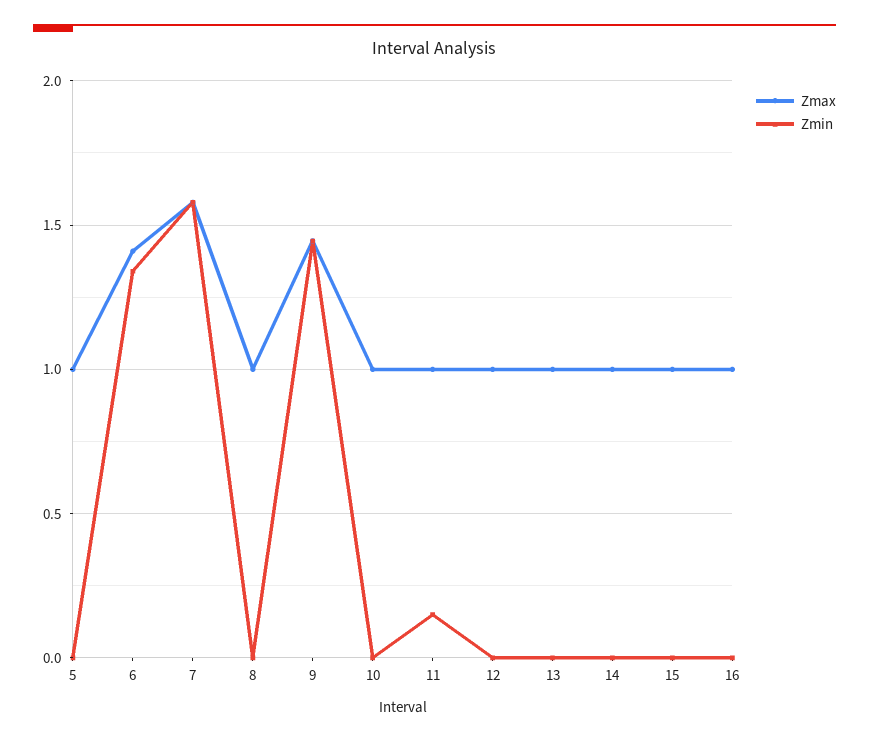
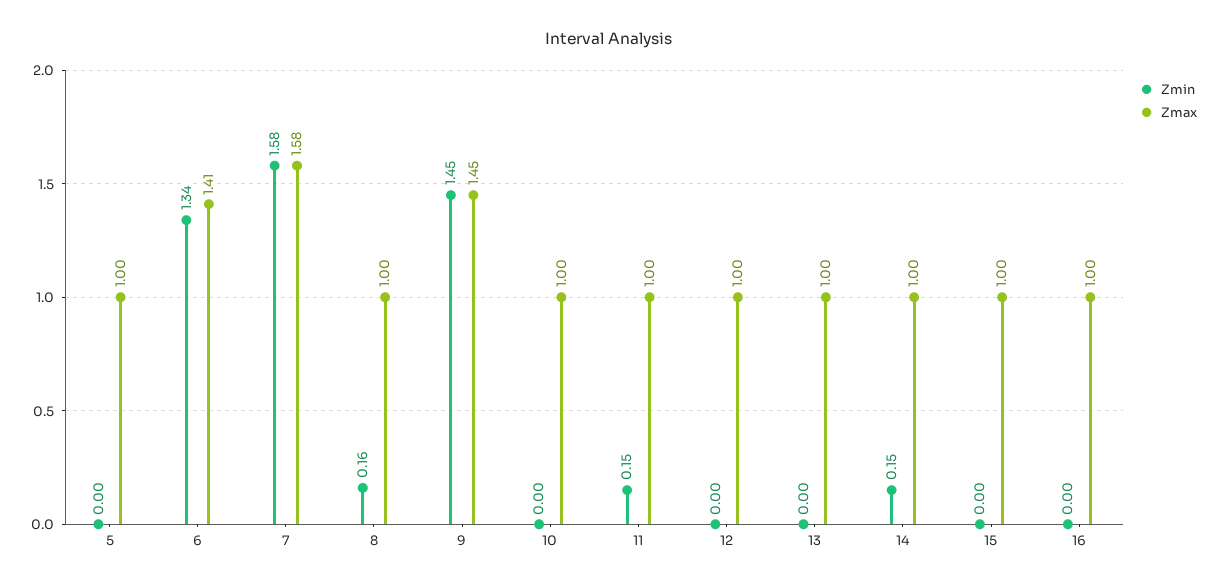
  {
    "Zmax": {
      "5": 1,
      "6": 1.41,
      "7": 1.58,
      "8": 1,
      "9": 1.45,
      "10": 1,
      "11": 1,
      "12": 1,
      "13": 1,
      "14": 1,
      "15": 1,
      "16": 1
    },
    "Zmin": {
      "5": 0,
      "6": 1.34,
      "7": 1.58,
-     "8": 0,
+     "8": 0.16,
      "9": 1.45,
      "10": 0,
      "11": 0.15,
      "12": 0,
      "13": 0,
-     "14": 0,
+     "14": 0.15,
      "15": 0,
      "16": 0
    }
  }

